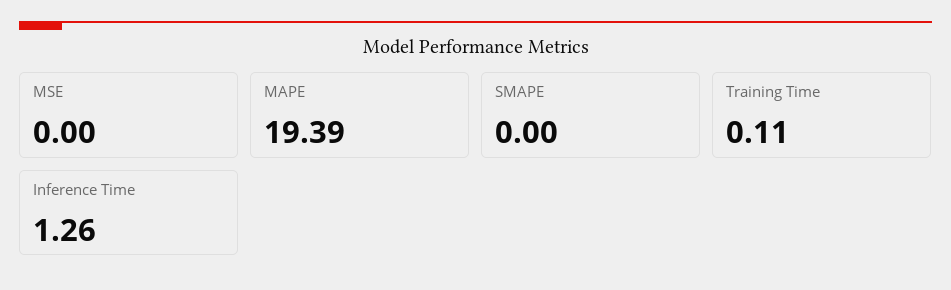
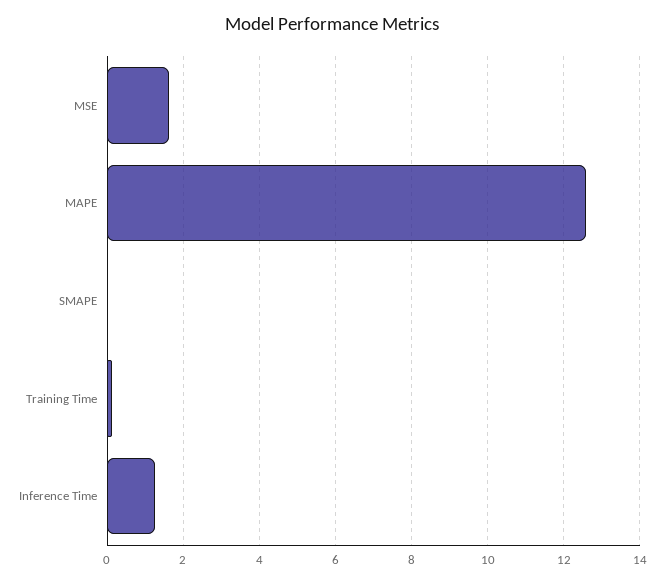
  {
-   "MSE": 0,
+   "MSE": 1.6,
-   "MAPE": 19.39,
+   "MAPE": 12.6,
    "SMAPE": 0,
    "Training Time": 0.11,
    "Inference Time": 1.26
  }

